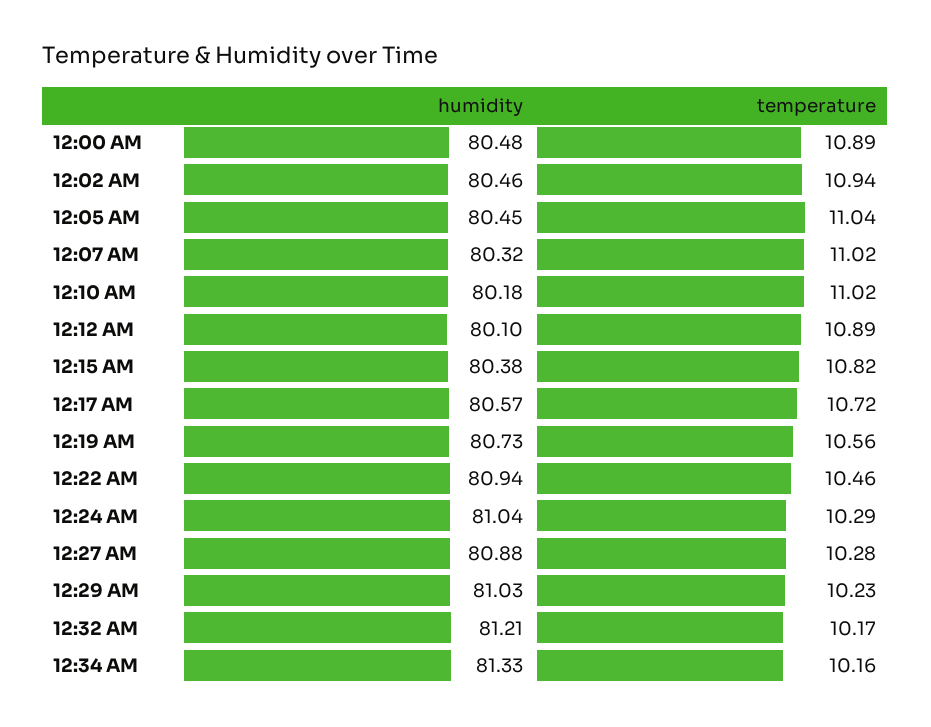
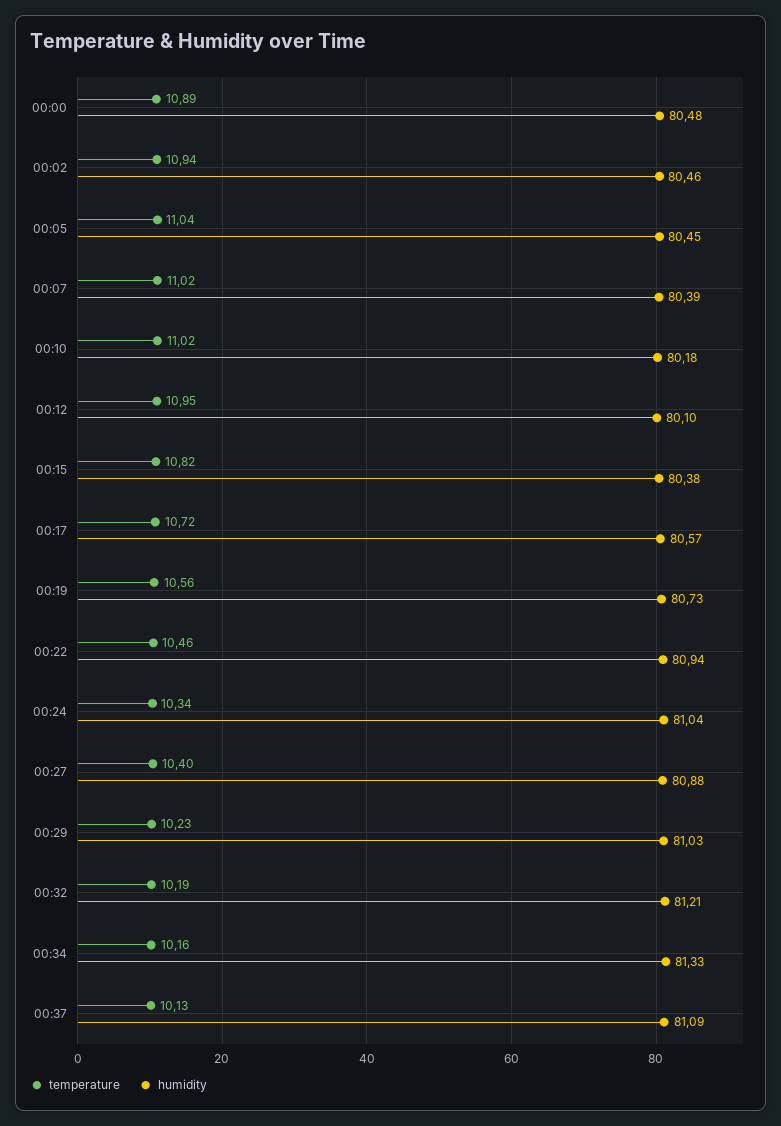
  {
    "humidity": {
      "12:00 AM": 80.48,
      "12:02 AM": 80.46,
      "12:05 AM": 80.45,
-     "12:07 AM": 80.32,
+     "12:07 AM": 80.39,
      "12:10 AM": 80.18,
      "12:12 AM": 80.1,
      "12:15 AM": 80.38,
      "12:17 AM": 80.57,
      "12:19 AM": 80.73,
      "12:22 AM": 80.94,
      "12:24 AM": 81.04,
      "12:27 AM": 80.88,
      "12:29 AM": 81.03,
      "12:32 AM": 81.21,
-     "12:34 AM": 81.33
+     "12:34 AM": 81.33,
+     "00:37": 81.09
    },
    "temperature": {
      "12:00 AM": 10.89,
      "12:02 AM": 10.94,
      "12:05 AM": 11.04,
      "12:07 AM": 11.02,
      "12:10 AM": 11.02,
-     "12:12 AM": 10.89,
+     "12:12 AM": 10.95,
      "12:15 AM": 10.82,
      "12:17 AM": 10.72,
      "12:19 AM": 10.56,
      "12:22 AM": 10.46,
-     "12:24 AM": 10.29,
+     "12:24 AM": 10.34,
-     "12:27 AM": 10.28,
+     "12:27 AM": 10.4,
      "12:29 AM": 10.23,
-     "12:32 AM": 10.17,
+     "12:32 AM": 10.19,
-     "12:34 AM": 10.16
+     "12:34 AM": 10.16,
+     "00:37": 10.13
    }
  }

